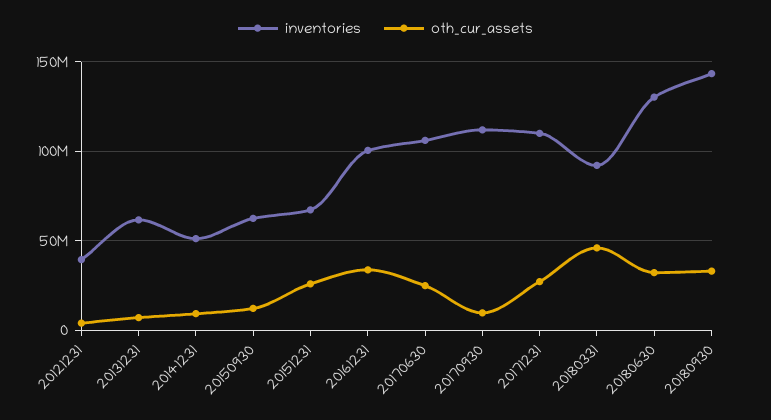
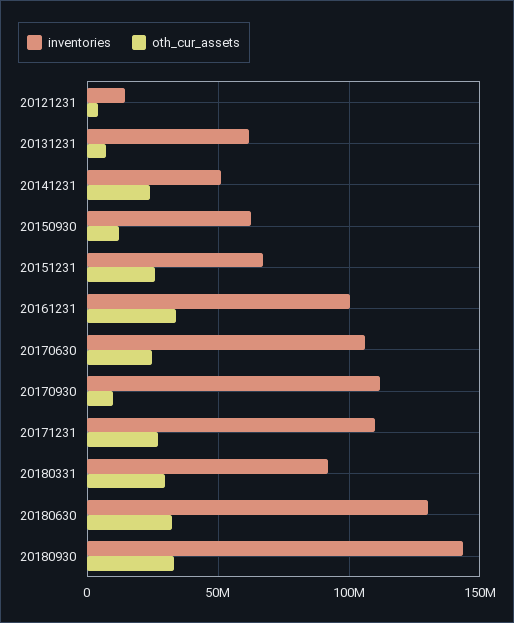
  {
    "inventories": {
-     "20121231": 40000000,
+     "20121231": 15000000,
      "20131231": 60000000,
      "20141231": 50000000,
      "20150930": 60000000,
      "20151231": 65000000,
      "20161231": 100000000,
      "20170630": 105000000,
      "20170930": 110000000,
      "20171231": 110000000,
      "20180331": 90000000,
      "20180630": 130000000,
      "20180930": 145000000
    },
    "oth_cur_assets": {
      "20121231": 5000000,
      "20131231": 5000000,
-     "20141231": 10000000,
+     "20141231": 25000000,
      "20150930": 10000000,
      "20151231": 25000000,
      "20161231": 35000000,
      "20170630": 25000000,
      "20170930": 10000000,
      "20171231": 25000000,
-     "20180331": 45000000,
+     "20180331": 30000000,
      "20180630": 30000000,
      "20180930": 35000000
    }
  }

